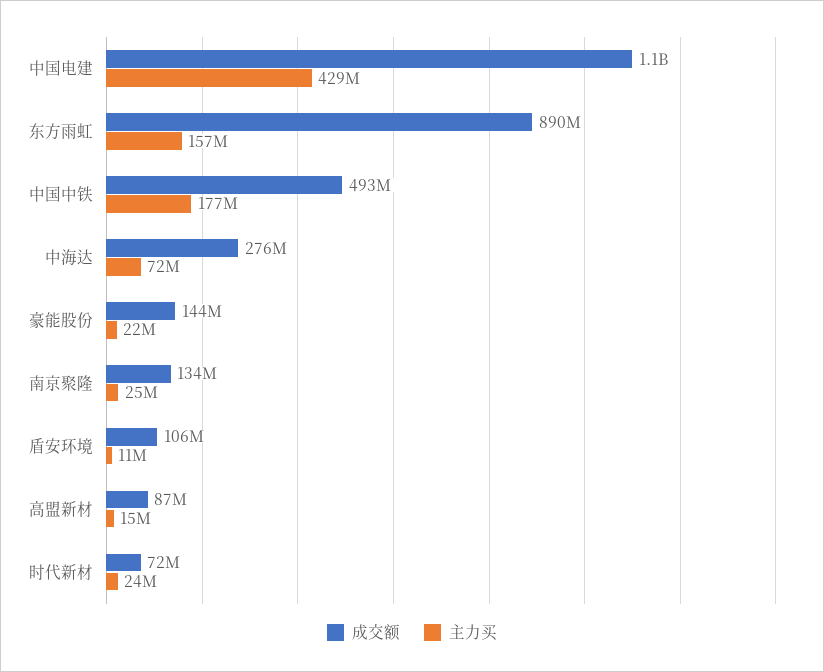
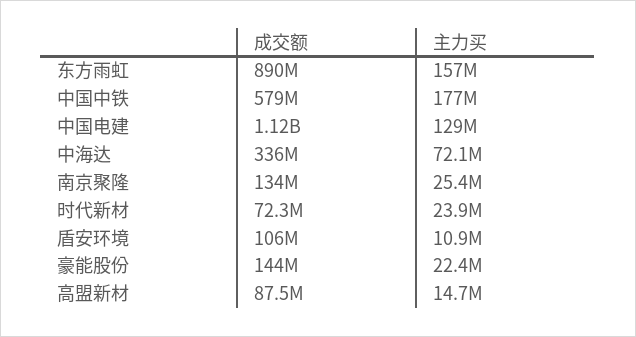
  {
    "成交额": {
      "中国电建": 1120000000,
      "东方雨虹": 890000000,
-     "中国中铁": 493000000,
+     "中国中铁": 579000000,
-     "中海达": 276000000,
+     "中海达": 336000000,
      "豪能股份": 144000000,
      "南京聚隆": 134000000,
      "盾安环境": 106000000,
      "高盟新材": 87500000,
      "时代新材": 72300000
    },
    "主力买": {
-     "中国电建": 429000000,
+     "中国电建": 129000000,
      "东方雨虹": 157000000,
      "中国中铁": 177000000,
      "中海达": 72100000,
      "豪能股份": 22400000,
      "南京聚隆": 25400000,
      "盾安环境": 10900000,
      "高盟新材": 14700000,
      "时代新材": 23900000
    }
  }

